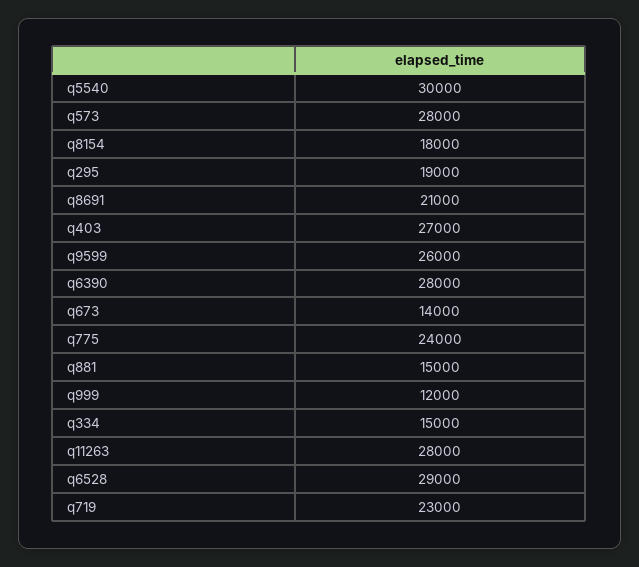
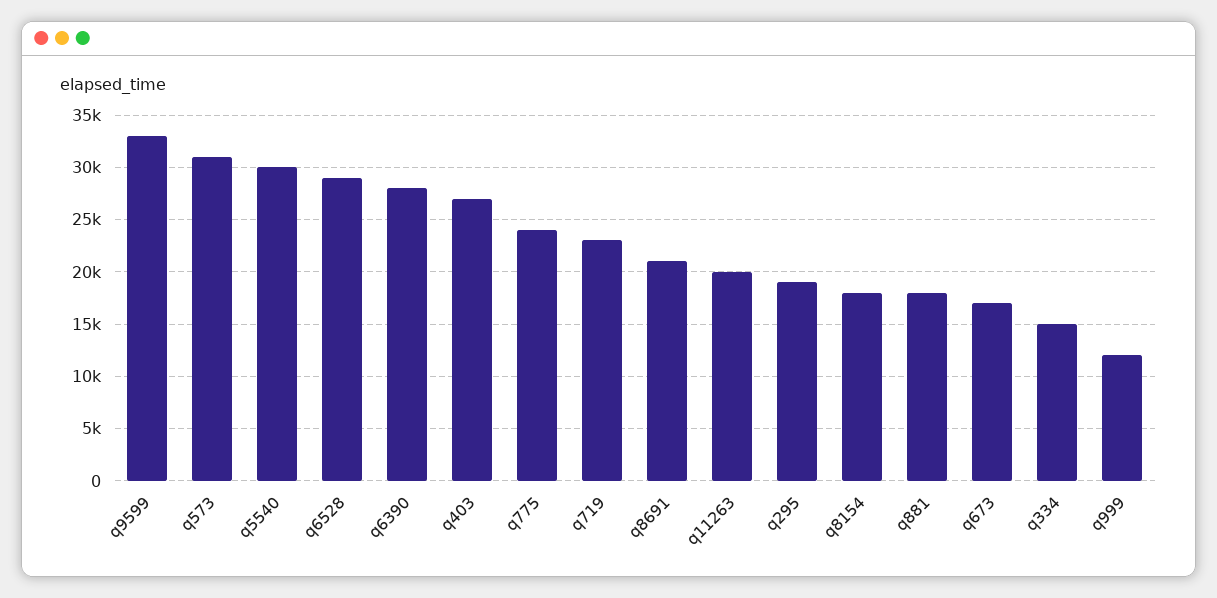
  {
    "q5540": 30000,
-   "q573": 28000,
+   "q573": 31000,
    "q8154": 18000,
    "q295": 19000,
    "q8691": 21000,
    "q403": 27000,
-   "q9599": 26000,
+   "q9599": 33000,
    "q6390": 28000,
-   "q673": 14000,
+   "q673": 17000,
    "q775": 24000,
-   "q881": 15000,
+   "q881": 18000,
    "q999": 12000,
    "q334": 15000,
-   "q11263": 28000,
+   "q11263": 20000,
    "q6528": 29000,
    "q719": 23000
  }

